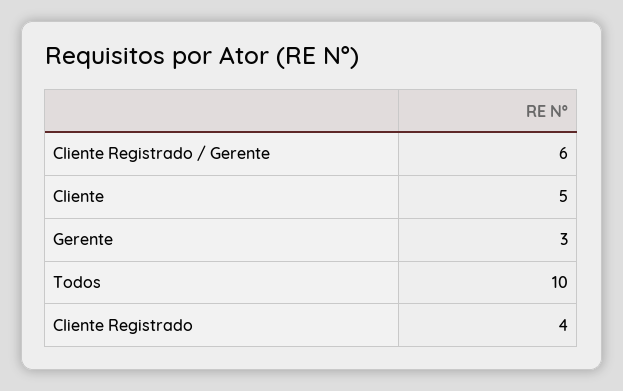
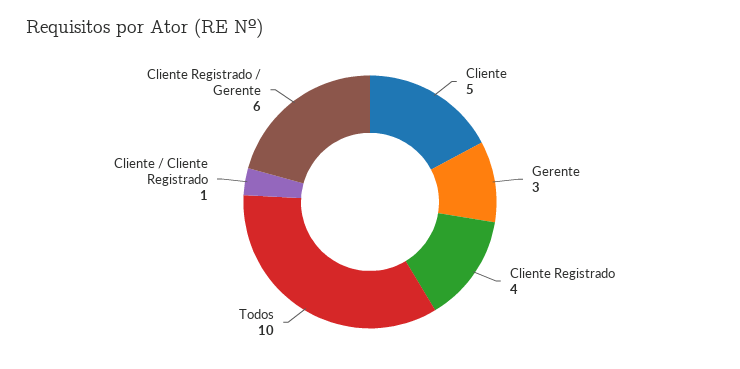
  {
    "Cliente Registrado / Gerente": 6,
    "Cliente": 5,
    "Gerente": 3,
    "Todos": 10,
-   "Cliente Registrado": 4
+   "Cliente Registrado": 4,
+   "Cliente / Cliente Registrado": 1
  }

